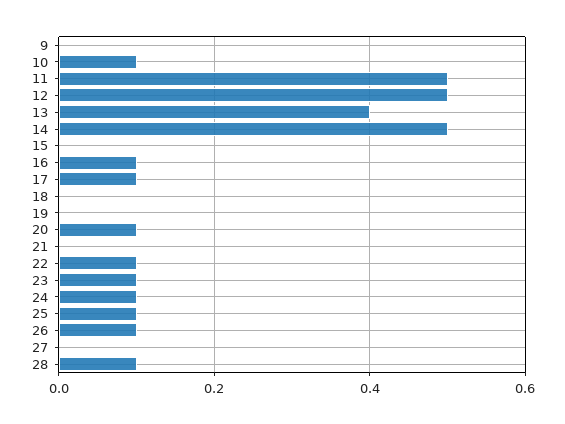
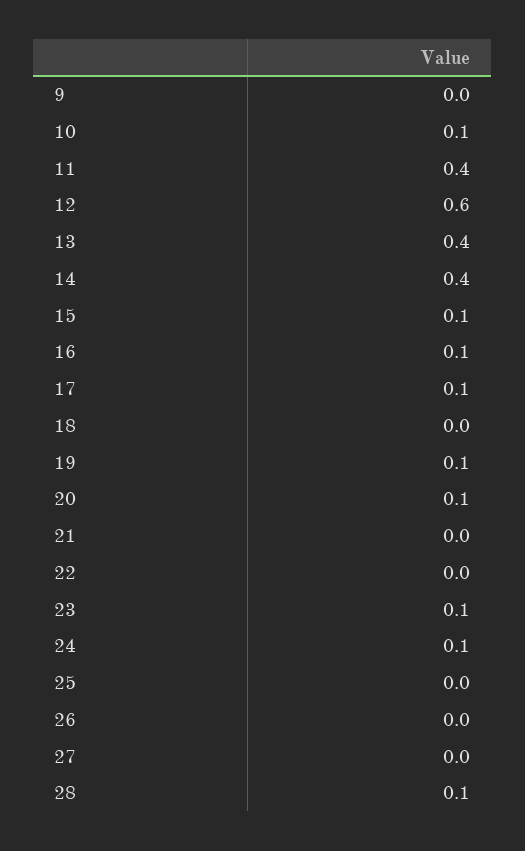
  {
    "9": 0,
    "10": 0.1,
-   "11": 0.5,
+   "11": 0.4,
-   "12": 0.5,
+   "12": 0.6,
    "13": 0.4,
-   "14": 0.5,
+   "14": 0.4,
-   "15": 0,
+   "15": 0.1,
    "16": 0.1,
    "17": 0.1,
    "18": 0,
-   "19": 0,
+   "19": 0.1,
    "20": 0.1,
    "21": 0,
-   "22": 0.1,
+   "22": 0,
    "23": 0.1,
    "24": 0.1,
-   "25": 0.1,
+   "25": 0,
-   "26": 0.1,
+   "26": 0,
    "27": 0,
    "28": 0.1
  }

